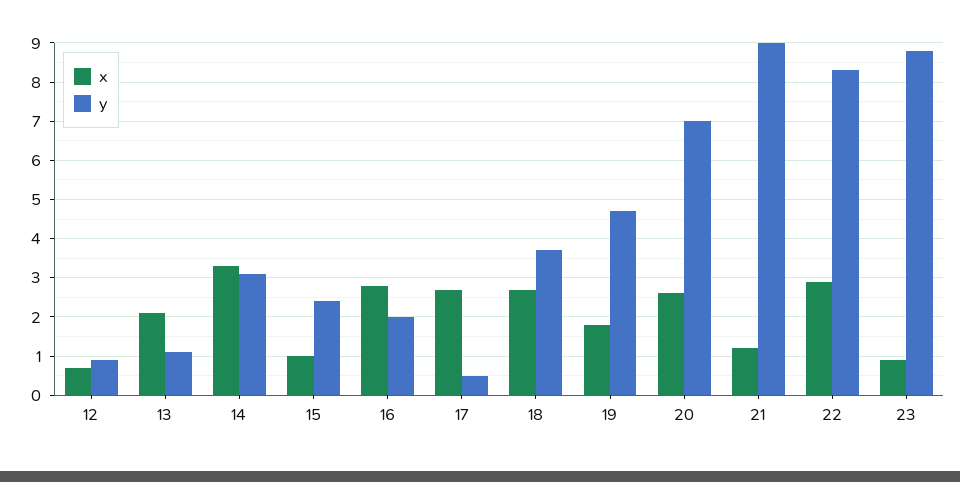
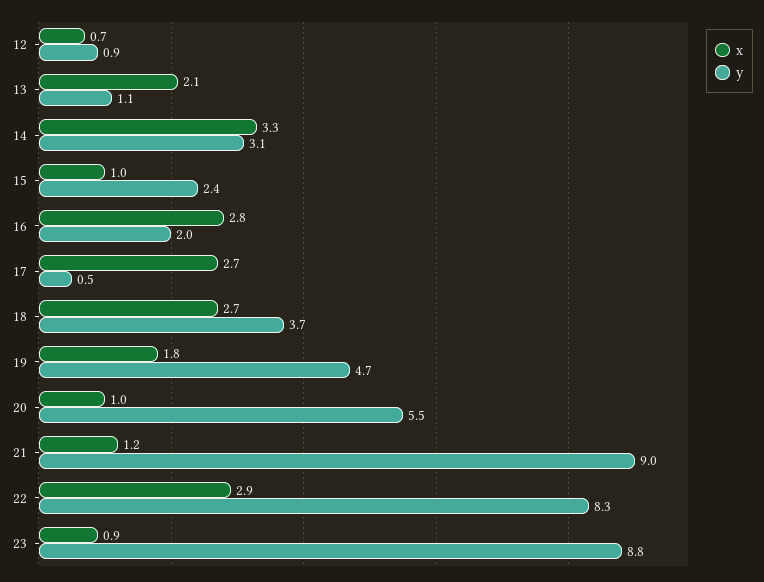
  {
    "x": {
      "12": 0.7,
      "13": 2.1,
      "14": 3.3,
      "15": 1,
      "16": 2.8,
      "17": 2.7,
      "18": 2.7,
      "19": 1.8,
-     "20": 2.5,
+     "20": 1,
      "21": 1.2,
      "22": 2.9,
      "23": 0.9
    },
    "y": {
      "12": 0.9,
      "13": 1.1,
      "14": 3.1,
      "15": 2.4,
      "16": 2,
      "17": 0.5,
      "18": 3.7,
      "19": 4.7,
-     "20": 7,
+     "20": 5.5,
      "21": 9,
      "22": 8.3,
      "23": 8.8
    }
  }

